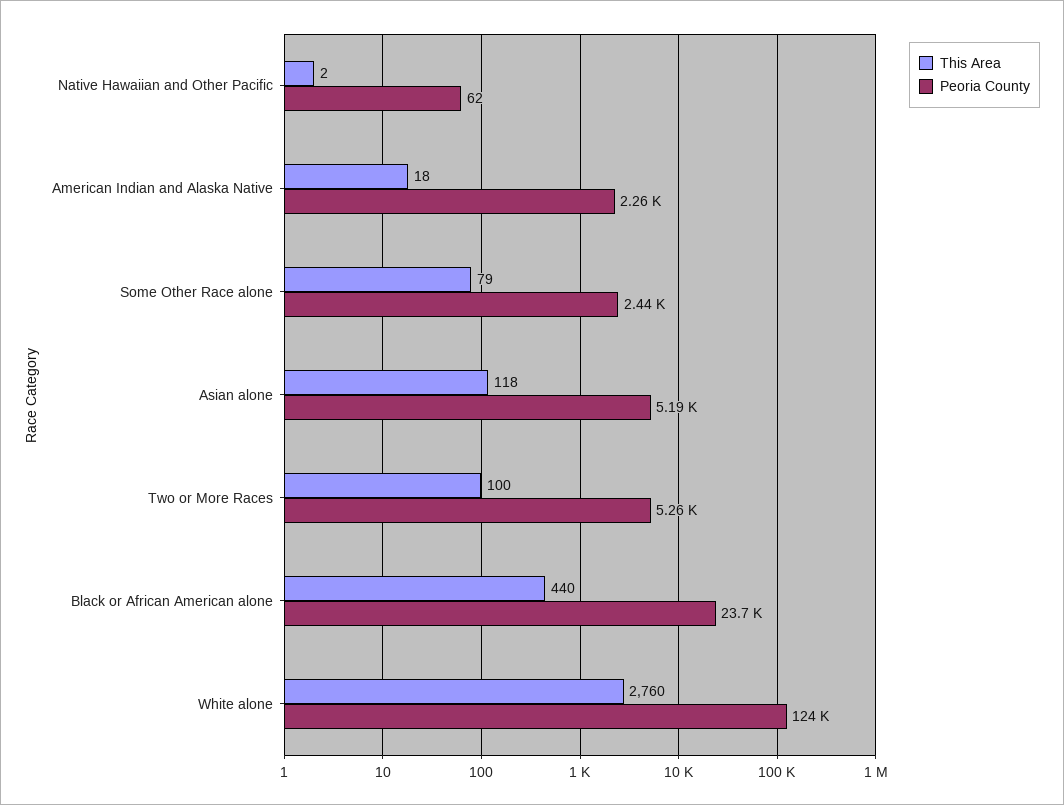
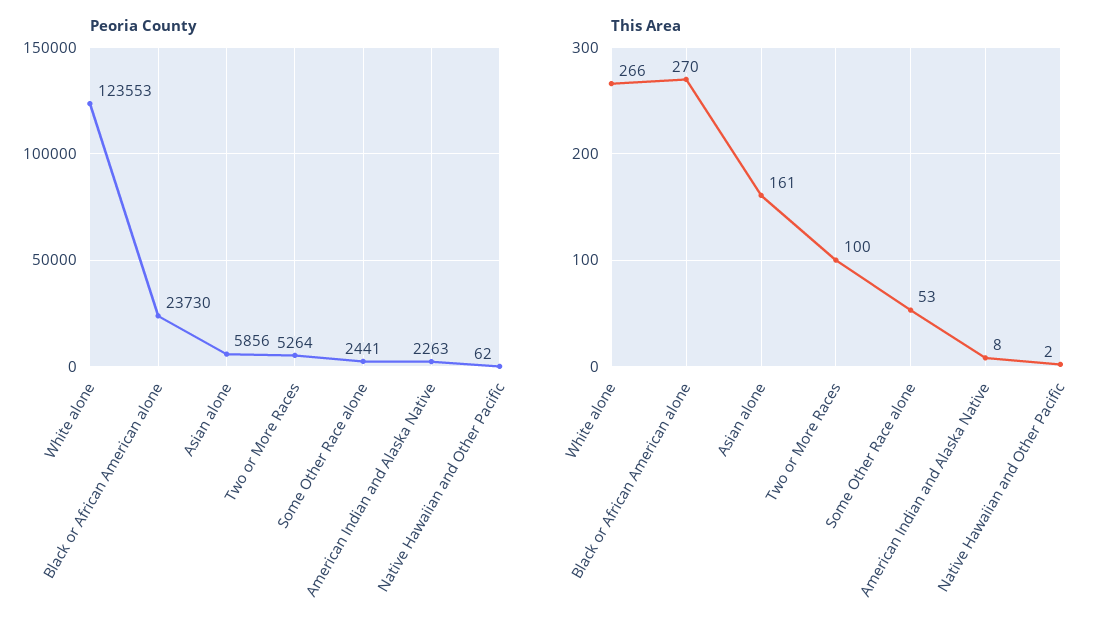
  {
    "This Area": {
      "Native Hawaiian and Other Pacific": 2,
-     "American Indian and Alaska Native": 18,
+     "American Indian and Alaska Native": 8,
-     "Some Other Race alone": 79,
+     "Some Other Race alone": 53,
-     "Asian alone": 118,
+     "Asian alone": 161,
      "Two or More Races": 100,
-     "Black or African American alone": 440,
+     "Black or African American alone": 270,
-     "White alone": 2760
+     "White alone": 266
    },
    "Peoria County": {
      "Native Hawaiian and Other Pacific": 62,
      "American Indian and Alaska Native": 2263,
      "Some Other Race alone": 2441,
-     "Asian alone": 5190,
+     "Asian alone": 5856,
      "Two or More Races": 5264,
      "Black or African American alone": 23730,
      "White alone": 123553
    }
  }

